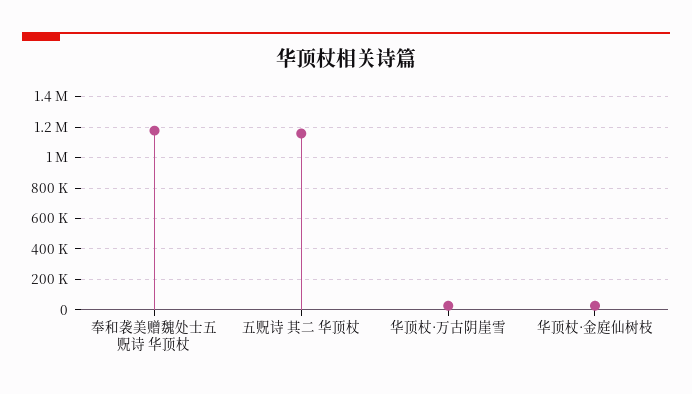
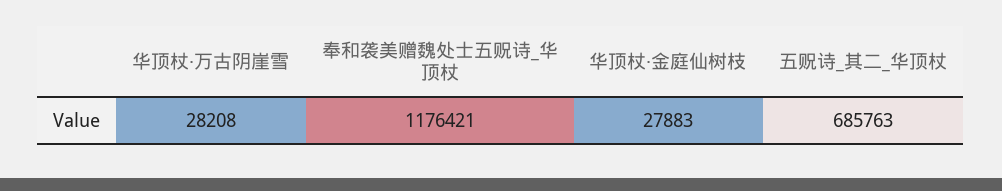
  {
    "奉和袭美赠魏处士五贶诗 华顶杖": 1176421,
-   "五贶诗 其二 华顶杖": 1150000,
+   "五贶诗 其二 华顶杖": 685763,
    "华顶杖·万古阴崖雪": 28208,
    "华顶杖·金庭仙树枝": 27883
  }

